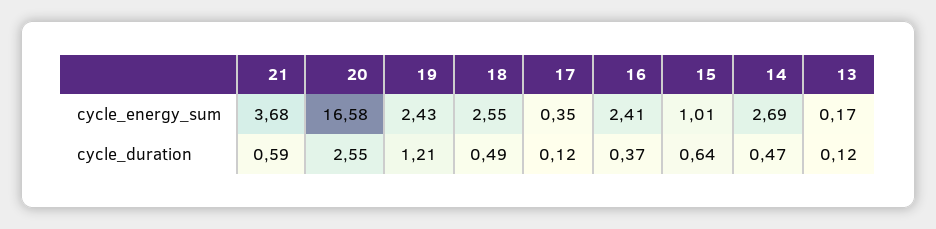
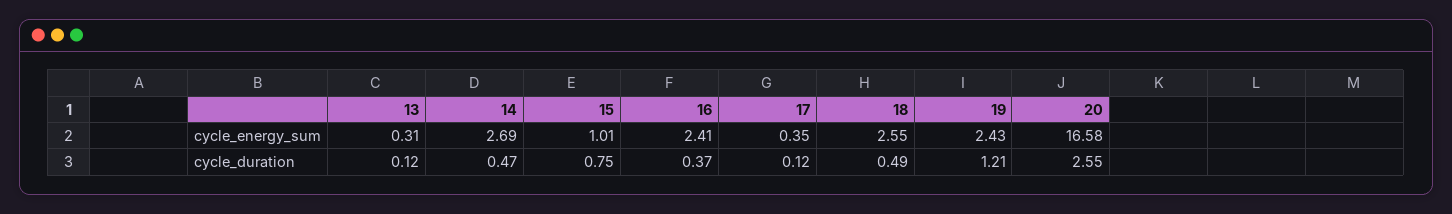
  {
-   "21": {
-     "cycle_energy_sum": 3.68,
-     "cycle_duration": 0.59
-   },
    "20": {
      "cycle_energy_sum": 16.58,
      "cycle_duration": 2.55
    },
    "19": {
      "cycle_energy_sum": 2.43,
      "cycle_duration": 1.21
    },
    "18": {
      "cycle_energy_sum": 2.55,
      "cycle_duration": 0.49
    },
    "17": {
      "cycle_energy_sum": 0.35,
      "cycle_duration": 0.12
    },
    "16": {
      "cycle_energy_sum": 2.41,
      "cycle_duration": 0.37
    },
    "15": {
      "cycle_energy_sum": 1.01,
-     "cycle_duration": 0.64
+     "cycle_duration": 0.75
    },
    "14": {
      "cycle_energy_sum": 2.69,
      "cycle_duration": 0.47
    },
    "13": {
-     "cycle_energy_sum": 0.17,
+     "cycle_energy_sum": 0.31,
      "cycle_duration": 0.12
    }
  }

